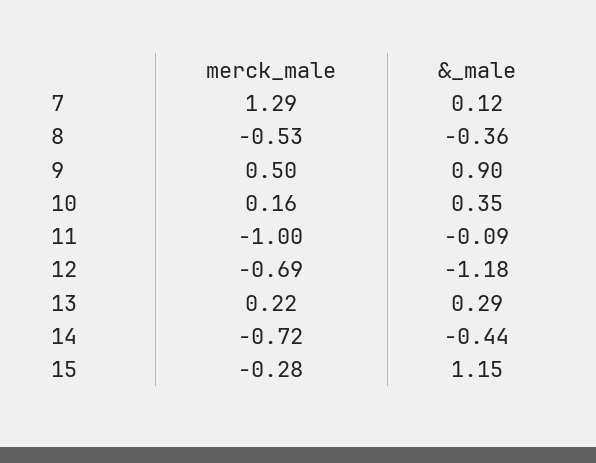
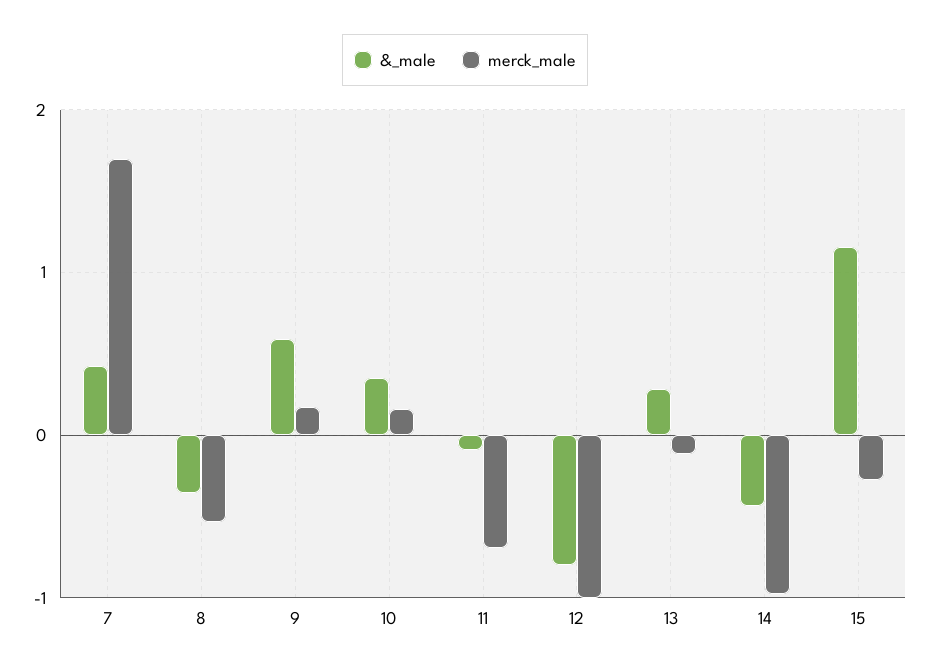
  {
    "merck_male": {
-     "7": 1.29,
+     "7": 1.7,
      "8": -0.53,
-     "9": 0.5,
+     "9": 0.2,
      "10": 0.16,
-     "11": -1,
+     "11": -0.7,
-     "12": -0.69,
+     "12": -1,
-     "13": 0.22,
+     "13": -0.1,
-     "14": -0.72,
+     "14": -1,
      "15": -0.28
    },
    "&_male": {
-     "7": 0.12,
+     "7": 0.4,
      "8": -0.36,
-     "9": 0.9,
+     "9": 0.6,
      "10": 0.35,
      "11": -0.09,
-     "12": -1.18,
+     "12": -0.8,
      "13": 0.29,
      "14": -0.44,
      "15": 1.15
    }
  }

